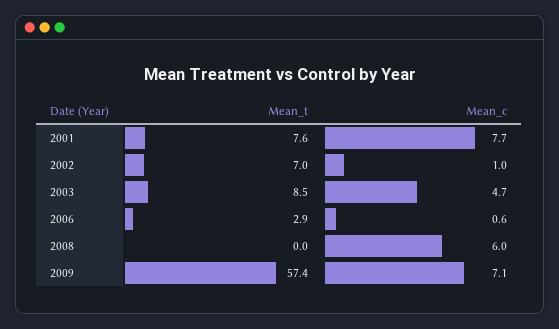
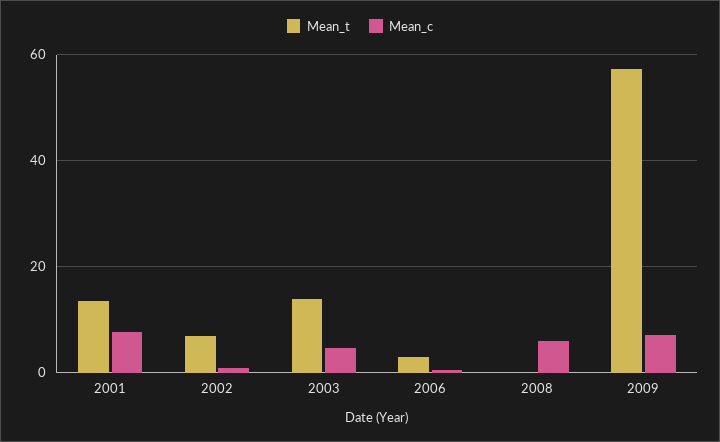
  {
    "Mean_t": {
-     "2001": 7.6,
+     "2001": 14,
      "2002": 7,
-     "2003": 8.5,
+     "2003": 14,
      "2006": 2.9,
      "2008": 0,
      "2009": 57.4
    },
    "Mean_c": {
      "2001": 7.7,
      "2002": 1,
      "2003": 4.7,
      "2006": 0.6,
      "2008": 6,
      "2009": 7.1
    }
  }

